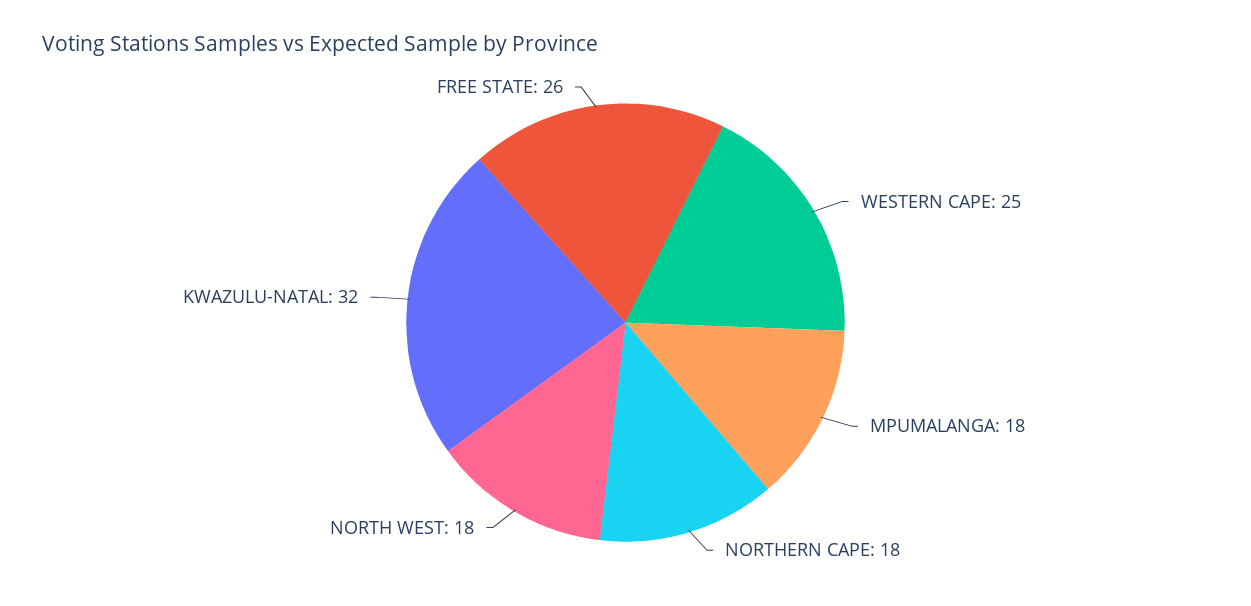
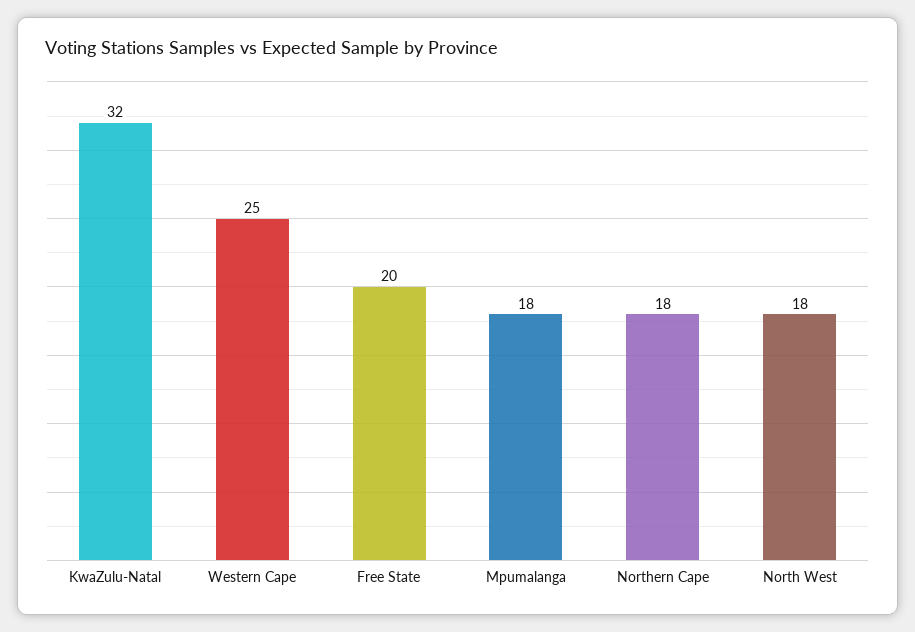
  {
    "WESTERN CAPE": 25,
    "MPUMALANGA": 18,
    "NORTHERN CAPE": 18,
    "NORTH WEST": 18,
    "KWAZULU-NATAL": 32,
-   "FREE STATE": 26
+   "FREE STATE": 20
  }

